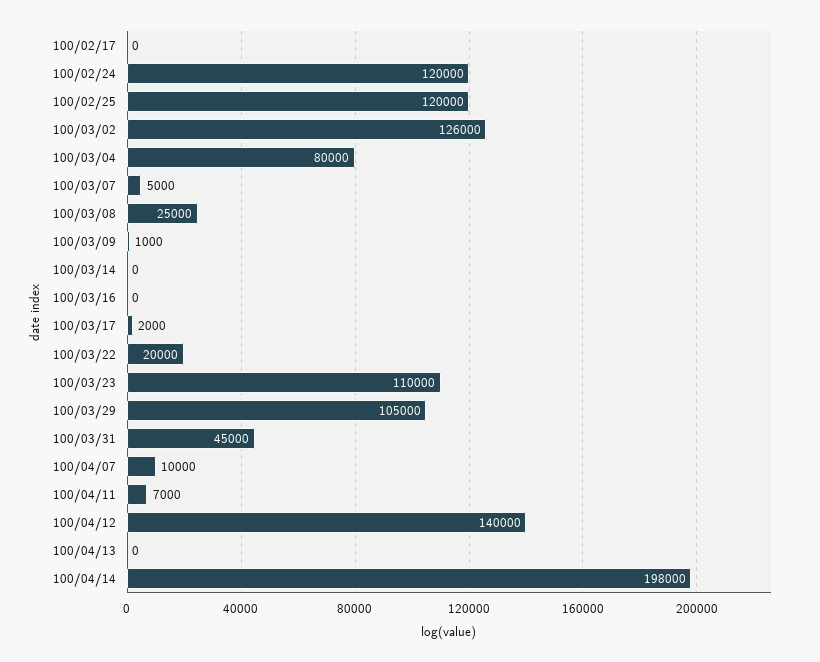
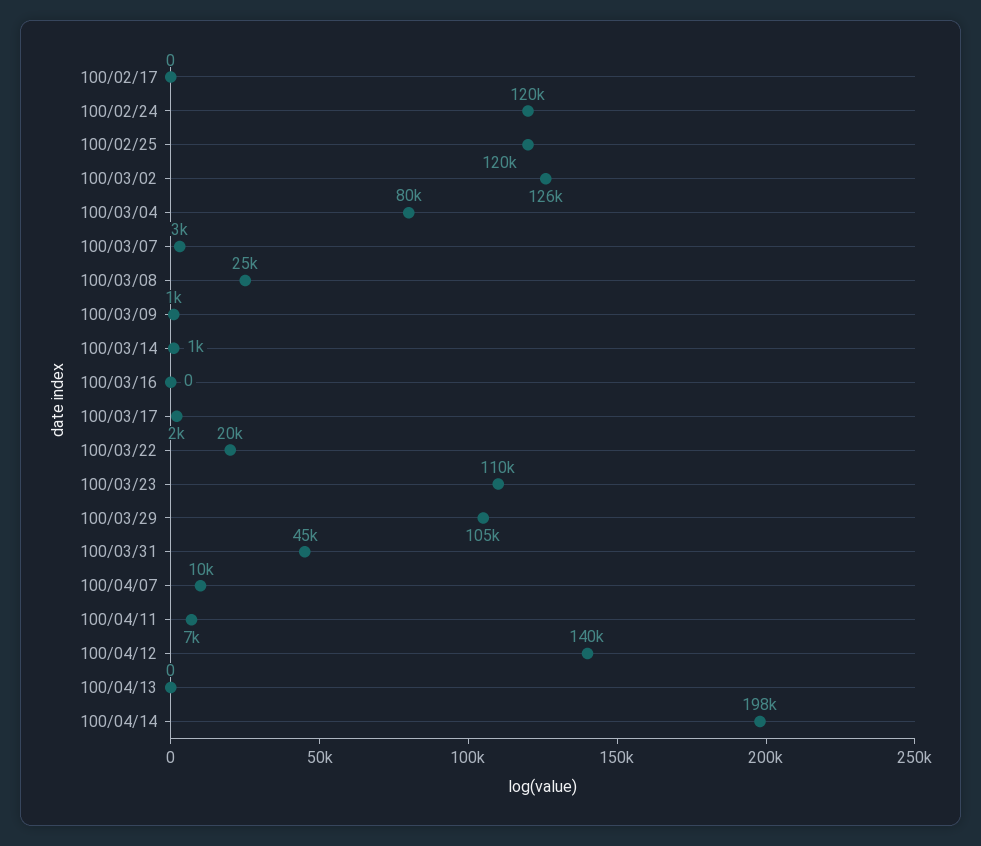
  {
    "100/02/17": 0,
    "100/02/24": 120000,
    "100/02/25": 120000,
    "100/03/02": 126000,
    "100/03/04": 80000,
-   "100/03/07": 5000,
+   "100/03/07": 3000,
    "100/03/08": 25000,
    "100/03/09": 1000,
-   "100/03/14": 0,
+   "100/03/14": 1000,
    "100/03/16": 0,
    "100/03/17": 2000,
    "100/03/22": 20000,
    "100/03/23": 110000,
    "100/03/29": 105000,
    "100/03/31": 45000,
    "100/04/07": 10000,
    "100/04/11": 7000,
    "100/04/12": 140000,
    "100/04/13": 0,
    "100/04/14": 198000
  }

